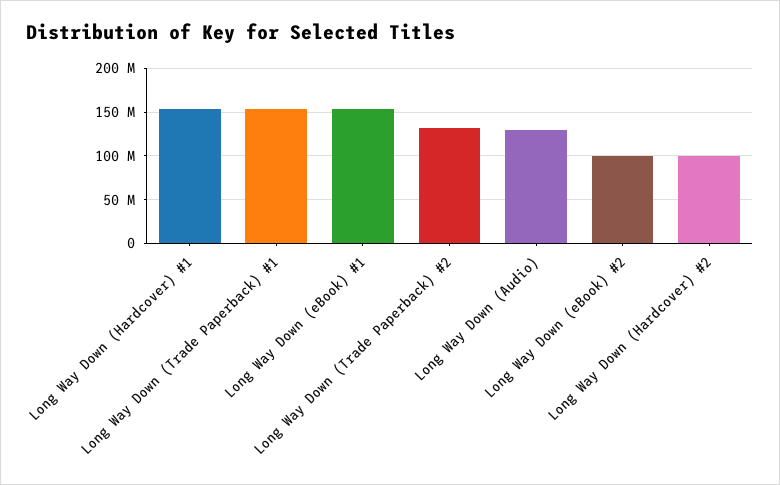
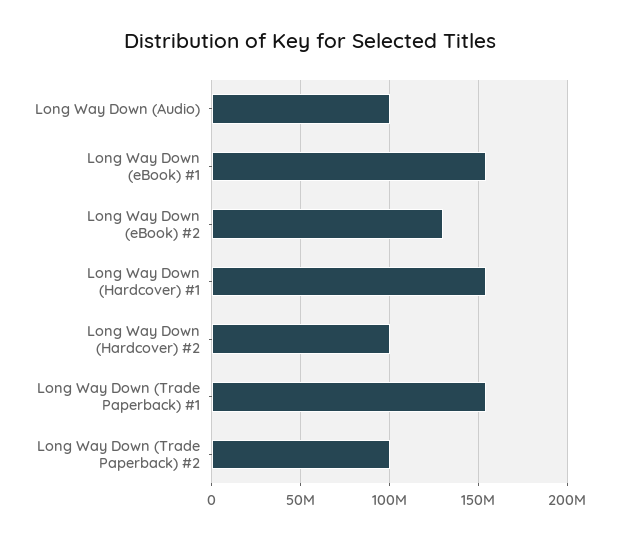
  {
    "Long Way Down (Hardcover) #1": 155000000,
    "Long Way Down (Trade Paperback) #1": 155000000,
    "Long Way Down (eBook) #1": 155000000,
-   "Long Way Down (Trade Paperback) #2": 130000000,
+   "Long Way Down (Trade Paperback) #2": 100000000,
-   "Long Way Down (Audio)": 130000000,
+   "Long Way Down (Audio)": 100000000,
-   "Long Way Down (eBook) #2": 100000000,
+   "Long Way Down (eBook) #2": 130000000,
    "Long Way Down (Hardcover) #2": 100000000
  }

